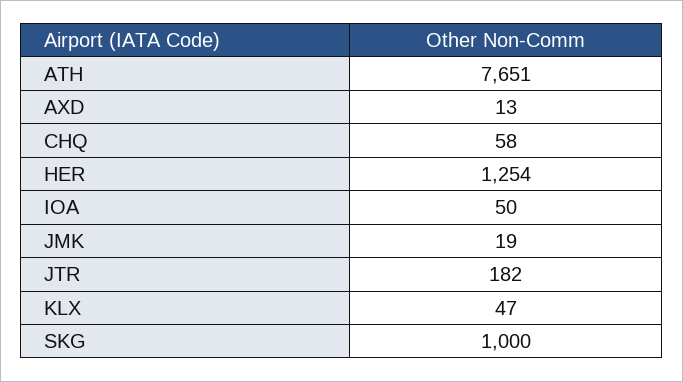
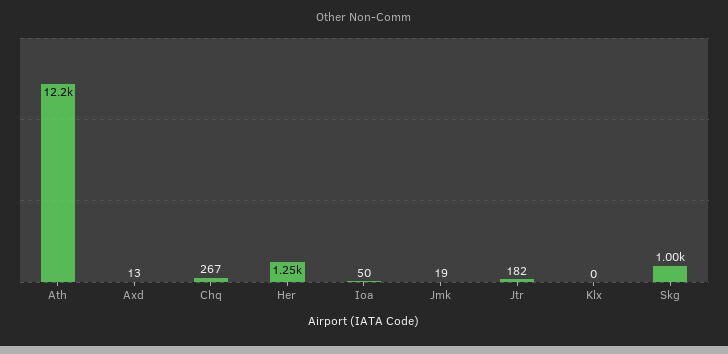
  {
-   "ATH": 7651,
+   "ATH": 12200,
    "AXD": 13,
-   "CHQ": 58,
+   "CHQ": 267,
    "HER": 1254,
    "IOA": 50,
    "JMK": 19,
    "JTR": 182,
-   "KLX": 47,
+   "KLX": 0,
    "SKG": 1000
  }

